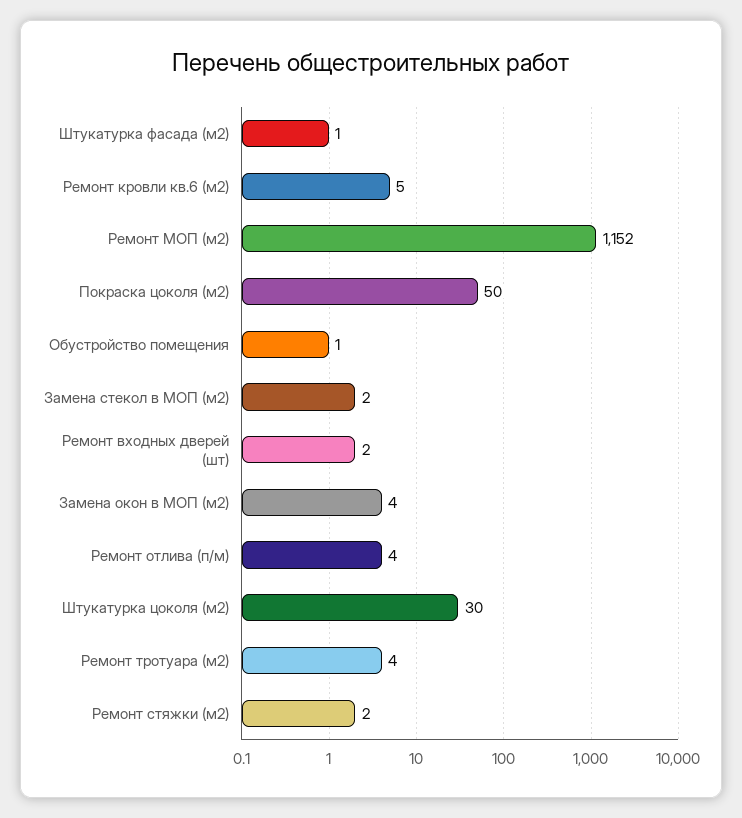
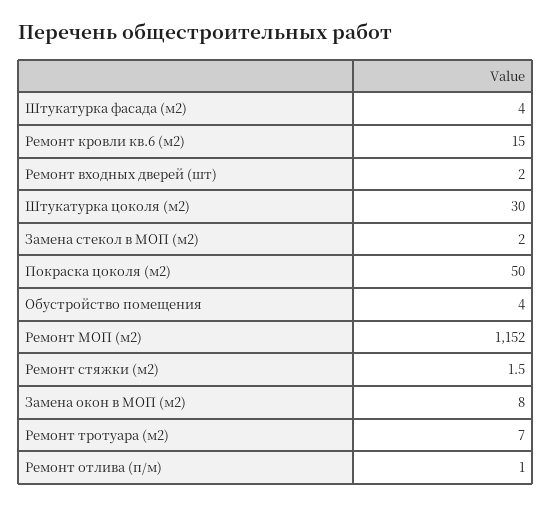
  {
-   "Штукатурка фасада (м2)": 1,
+   "Штукатурка фасада (м2)": 4,
-   "Ремонт кровли кв.6 (м2)": 5,
+   "Ремонт кровли кв.6 (м2)": 15,
    "Ремонт МОП (м2)": 1152,
    "Покраска цоколя (м2)": 50,
-   "Обустройство помещения": 1,
+   "Обустройство помещения": 4,
    "Замена стекол в МОП (м2)": 2,
    "Ремонт входных дверей (шт)": 2,
-   "Замена окон в МОП (м2)": 4,
+   "Замена окон в МОП (м2)": 8,
-   "Ремонт отлива (п/м)": 4,
+   "Ремонт отлива (п/м)": 1,
    "Штукатурка цоколя (м2)": 30,
-   "Ремонт тротуара (м2)": 4,
+   "Ремонт тротуара (м2)": 7,
    "Ремонт стяжки (м2)": 1.5
  }

